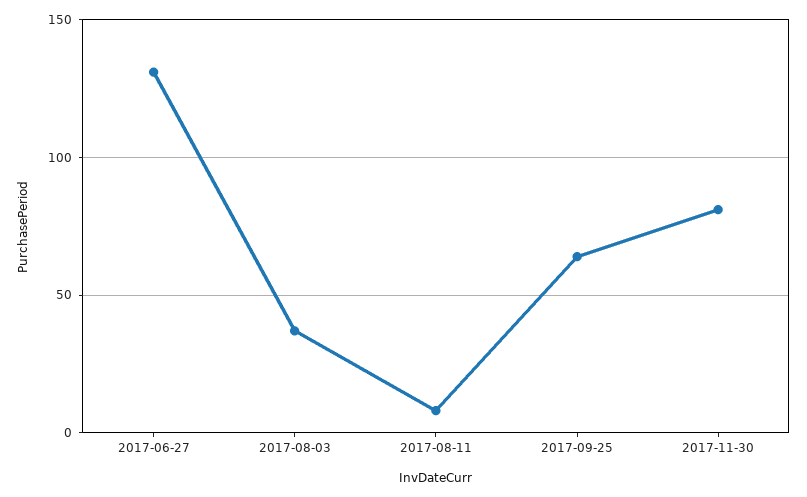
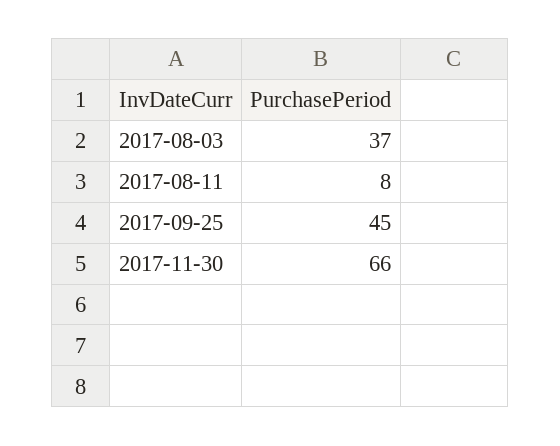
  {
-   "2017-06-27": 130,
    "2017-08-03": 37,
    "2017-08-11": 8,
-   "2017-09-25": 65,
+   "2017-09-25": 45,
-   "2017-11-30": 80
+   "2017-11-30": 66
  }

